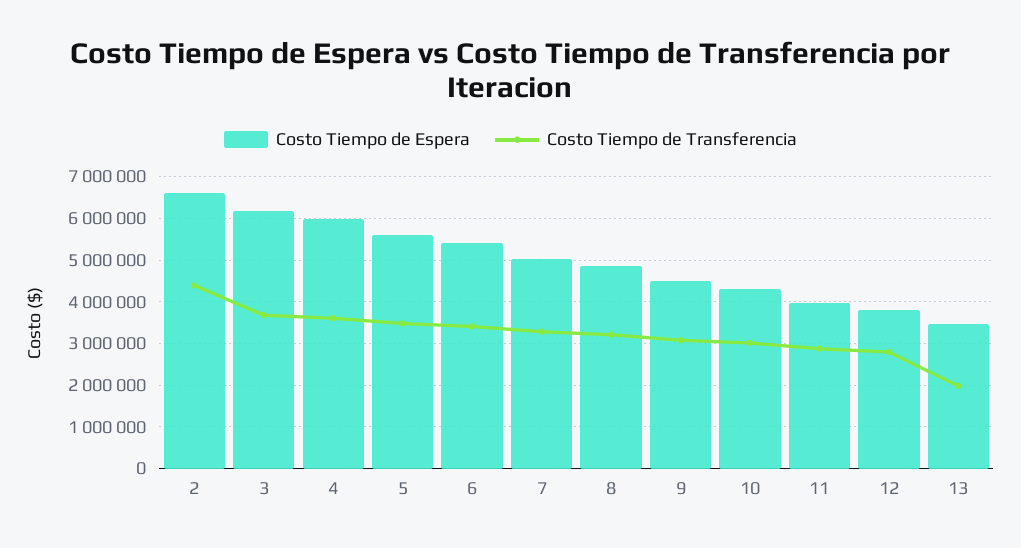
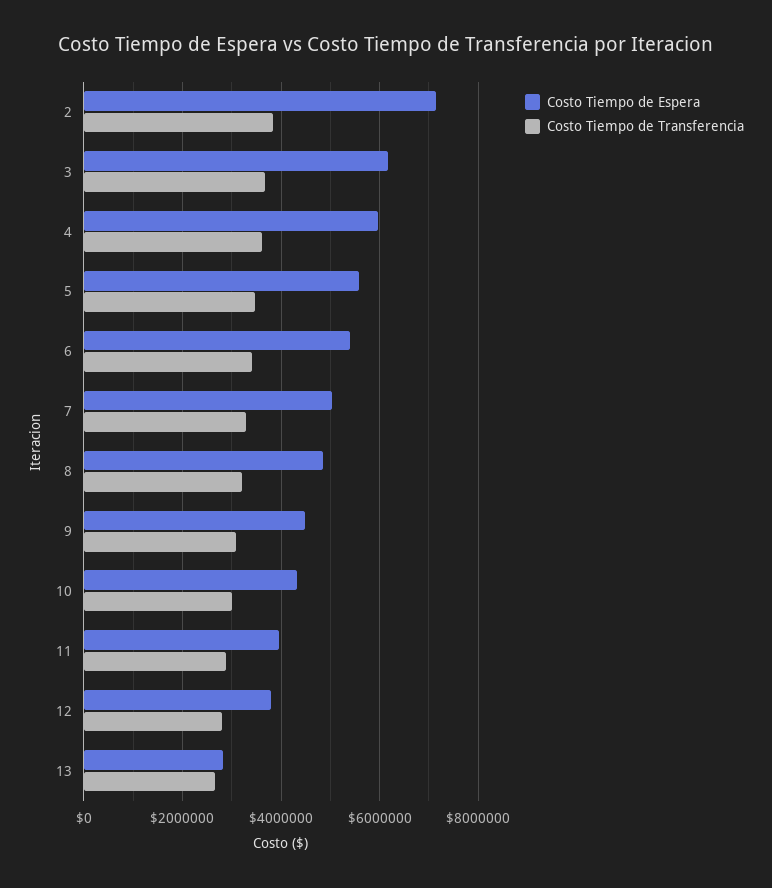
  {
    "Costo Tiempo de Espera": {
-     "2": 6600000,
+     "2": 7200000,
      "3": 6200000,
      "4": 6000000,
      "5": 5600000,
      "6": 5400000,
      "7": 5000000,
      "8": 4800000,
      "9": 4400000,
      "10": 4400000,
      "11": 4000000,
      "12": 3800000,
-     "13": 3400000
+     "13": 2800000
    },
    "Costo Tiempo de Transferencia": {
-     "2": 4400000,
+     "2": 3800000,
      "3": 3600000,
      "4": 3600000,
      "5": 3400000,
      "6": 3400000,
      "7": 3200000,
      "8": 3200000,
      "9": 3000000,
      "10": 3000000,
      "11": 2800000,
      "12": 2800000,
-     "13": 2000000
+     "13": 2600000
    }
  }

